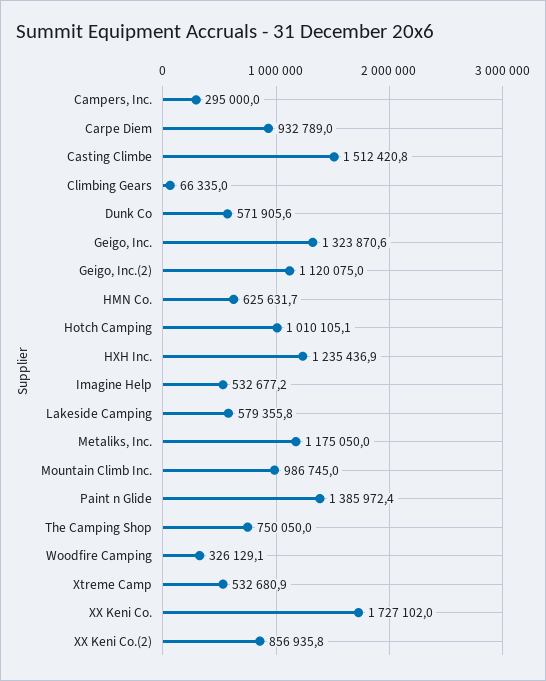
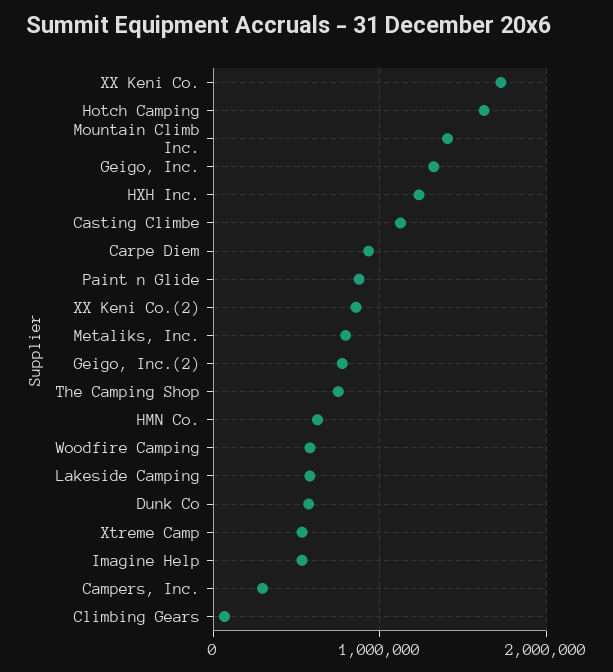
  {
    "Campers, Inc.": 295000,
    "Carpe Diem": 932789,
-   "Casting Climbe": 1512420.8,
+   "Casting Climbe": 1100000,
    "Climbing Gears": 66335,
    "Dunk Co": 571905.6,
    "Geigo, Inc.": 1323870.6,
-   "Geigo, Inc.(2)": 1120075,
+   "Geigo, Inc.(2)": 800000,
    "HMN Co.": 625631.7,
-   "Hotch Camping": 1010105.1,
+   "Hotch Camping": 1600000,
    "HXH Inc.": 1235436.9,
    "Imagine Help": 532677.2,
    "Lakeside Camping": 579355.8,
-   "Metaliks, Inc.": 1175050,
+   "Metaliks, Inc.": 800000,
-   "Mountain Climb Inc.": 986745,
+   "Mountain Climb Inc.": 1400000,
-   "Paint n Glide": 1385972.4,
+   "Paint n Glide": 900000,
    "The Camping Shop": 750050,
-   "Woodfire Camping": 326129.1,
+   "Woodfire Camping": 600000,
    "Xtreme Camp": 532680.9,
    "XX Keni Co.": 1727102,
    "XX Keni Co.(2)": 856935.8
  }

